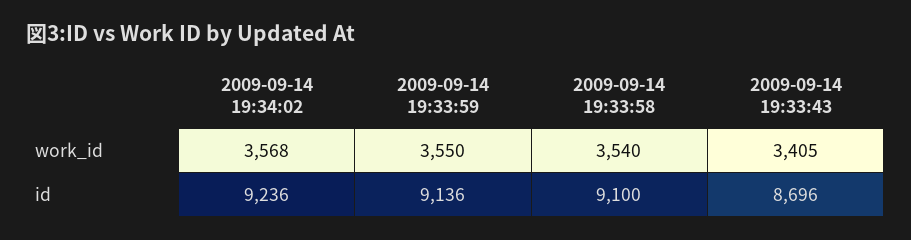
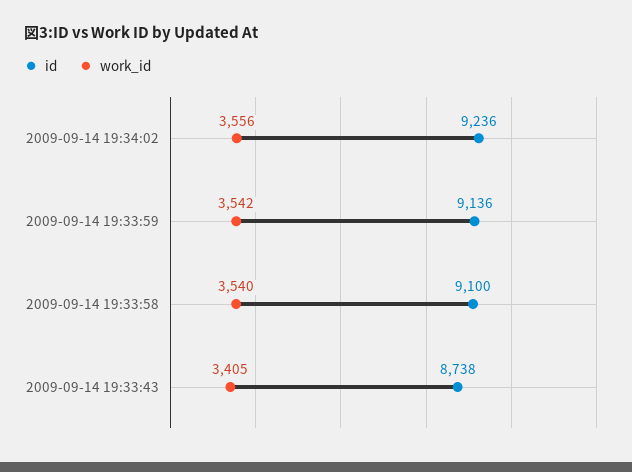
  {
    "work_id": {
-     "2009-09-14 19:34:02": 3568,
+     "2009-09-14 19:34:02": 3556,
-     "2009-09-14 19:33:59": 3550,
+     "2009-09-14 19:33:59": 3542,
      "2009-09-14 19:33:58": 3540,
      "2009-09-14 19:33:43": 3405
    },
    "id": {
      "2009-09-14 19:34:02": 9236,
      "2009-09-14 19:33:59": 9136,
      "2009-09-14 19:33:58": 9100,
-     "2009-09-14 19:33:43": 8696
+     "2009-09-14 19:33:43": 8738
    }
  }

